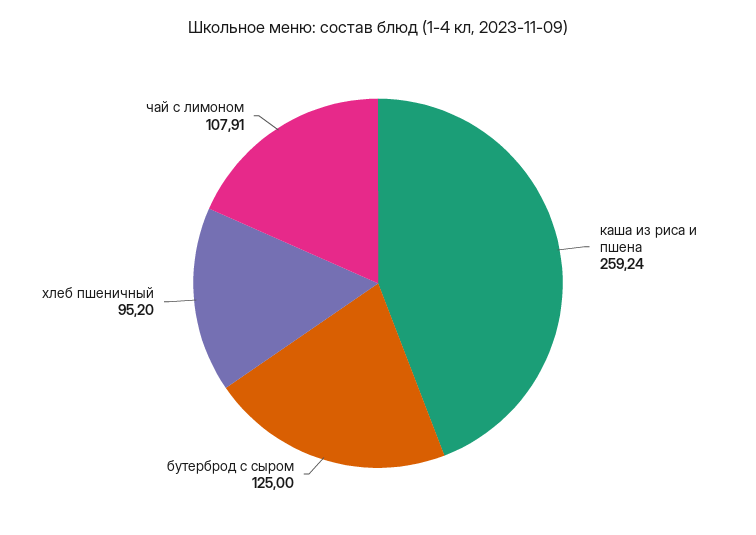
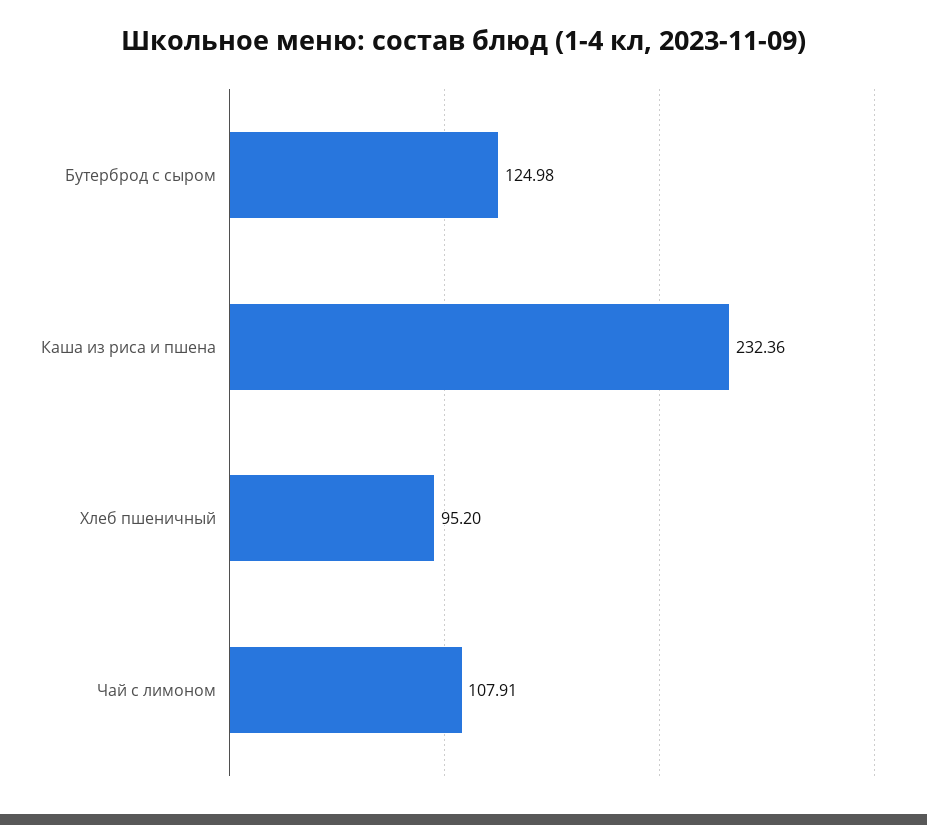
  {
-   "каша из риса и пшена": 259.24,
+   "каша из риса и пшена": 232.36,
-   "бутерброд с сыром": 125,
+   "бутерброд с сыром": 124.98,
    "хлеб пшеничный": 95.2,
    "чай с лимоном": 107.91
  }

